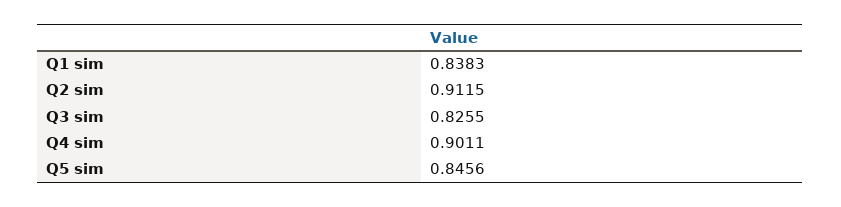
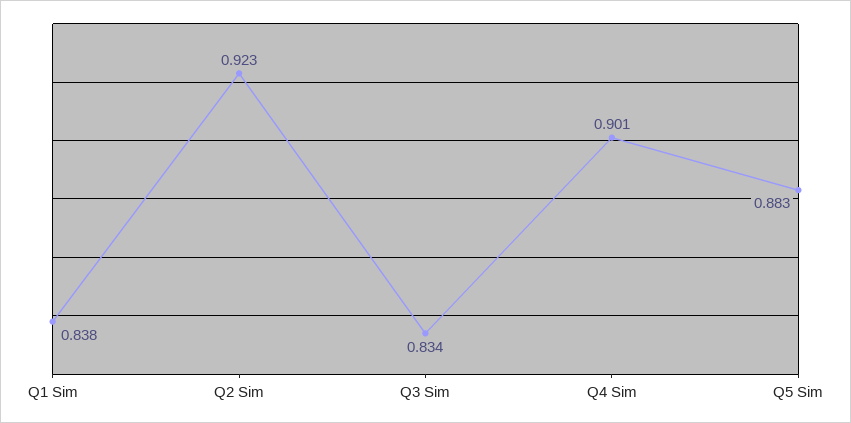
  {
    "Q1 sim": 0.8383,
-   "Q2 sim": 0.9115,
+   "Q2 sim": 0.923,
-   "Q3 sim": 0.8255,
+   "Q3 sim": 0.834,
    "Q4 sim": 0.9011,
-   "Q5 sim": 0.8456
+   "Q5 sim": 0.883
  }

